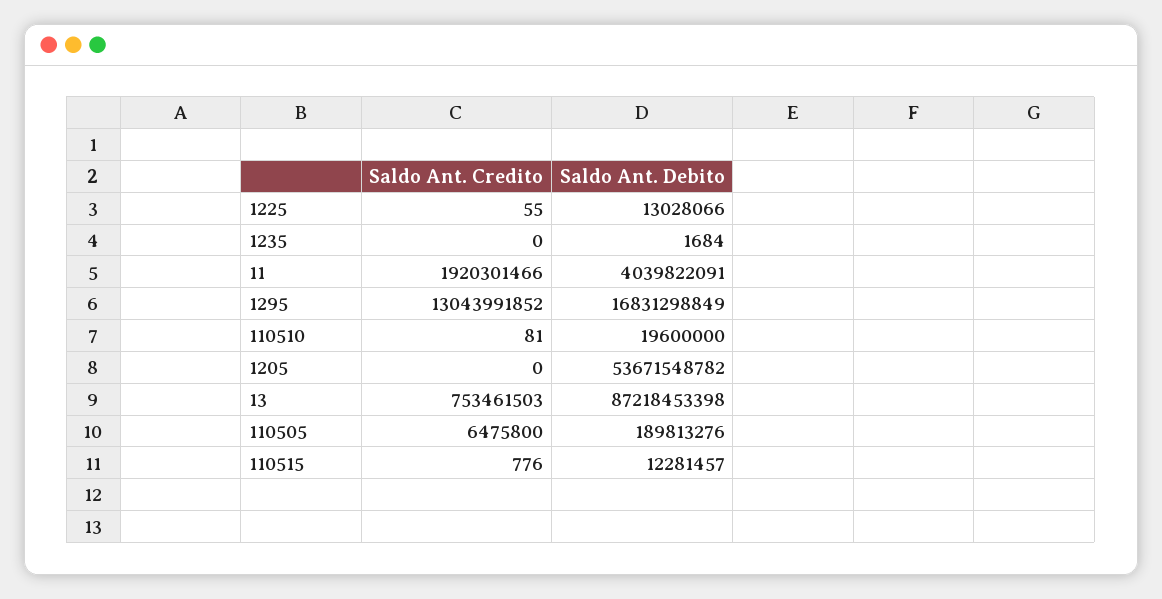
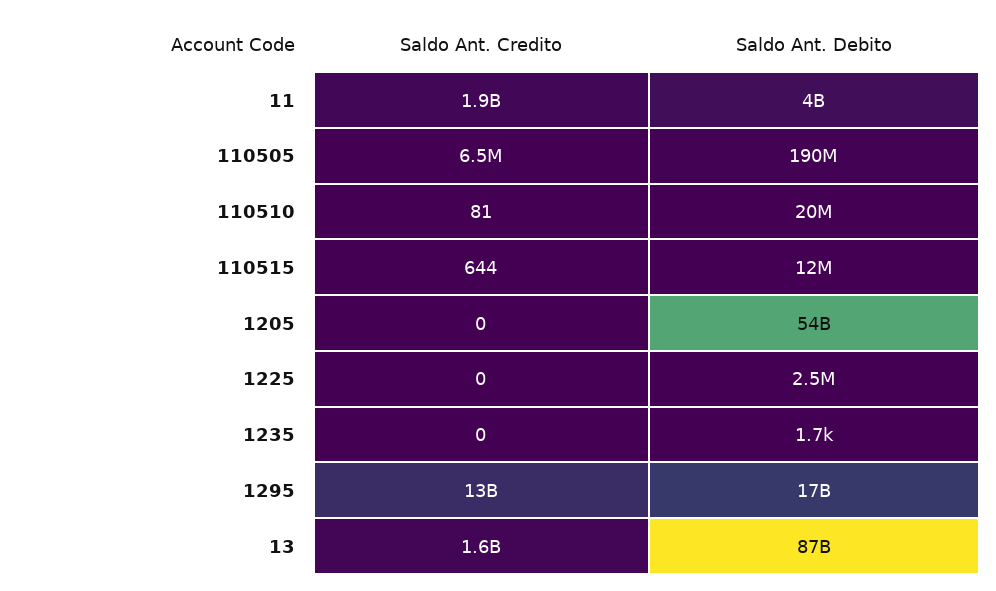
  {
    "Saldo Ant. Credito": {
-     "1225": 55,
+     "1225": 0,
      "1235": 0,
      "11": 1920301466,
      "1295": 13043991852,
      "110510": 81,
      "1205": 0,
-     "13": 753461503,
+     "13": 1600000000,
      "110505": 6475800,
-     "110515": 776
+     "110515": 644
    },
    "Saldo Ant. Debito": {
-     "1225": 13028066,
+     "1225": 2500000,
      "1235": 1684,
      "11": 4039822091,
      "1295": 16831298849,
      "110510": 19600000,
      "1205": 53671548782,
      "13": 87218453398,
      "110505": 189813276,
      "110515": 12281457
    }
  }

